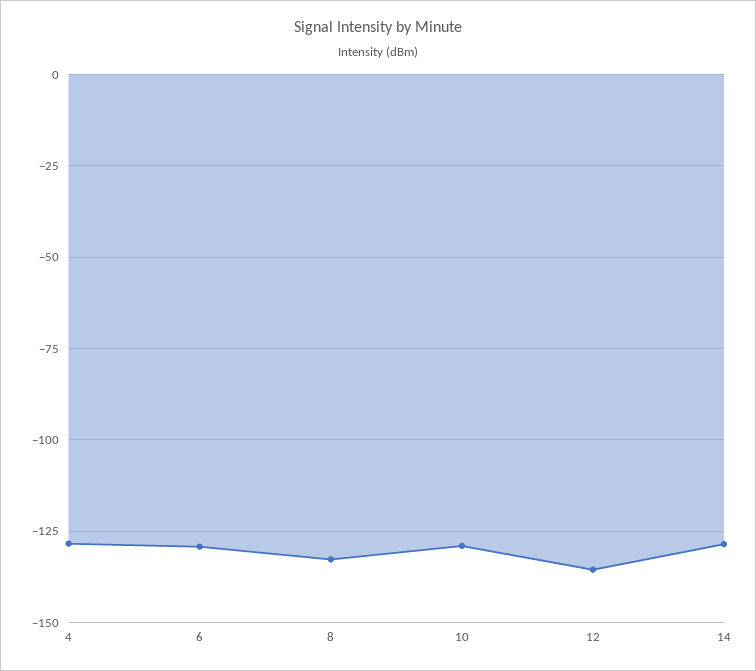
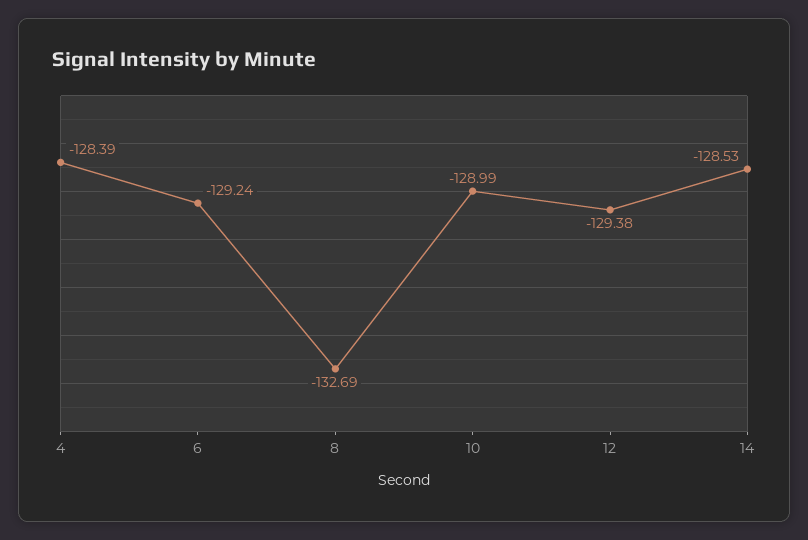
  {
    "4": -128.39,
    "6": -129.24,
    "8": -132.69,
    "10": -128.99,
-   "12": -135,
+   "12": -129.38,
    "14": -128.53
  }

